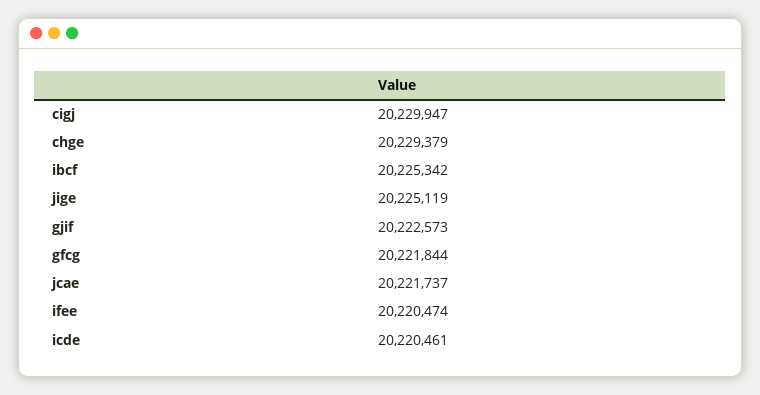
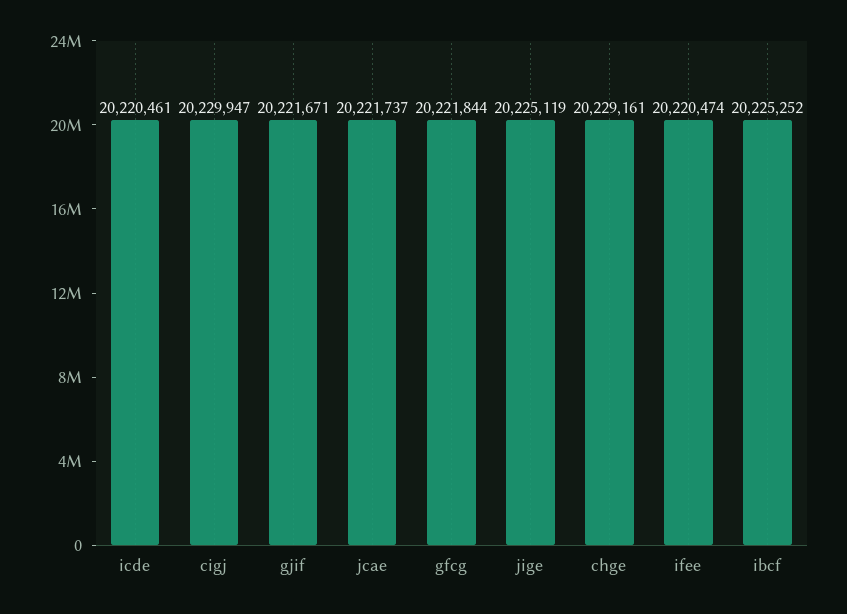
  {
    "cigj": 20229947,
-   "chge": 20229379,
+   "chge": 20229161,
-   "ibcf": 20225342,
+   "ibcf": 20225252,
    "jige": 20225119,
-   "gjif": 20222573,
+   "gjif": 20221671,
    "gfcg": 20221844,
    "jcae": 20221737,
    "ifee": 20220474,
    "icde": 20220461
  }

